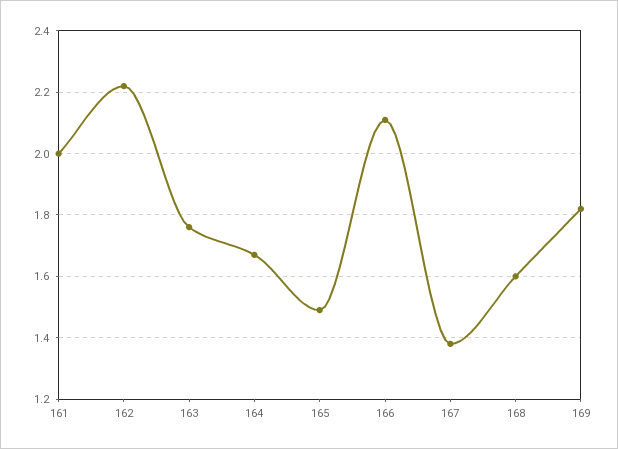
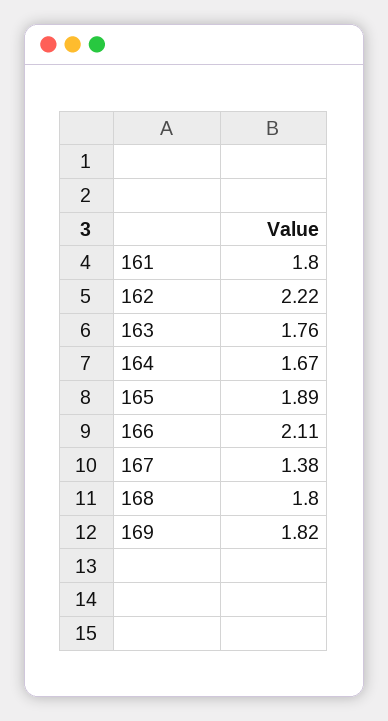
  {
-   "161": 2,
+   "161": 1.8,
    "162": 2.22,
    "163": 1.76,
    "164": 1.67,
-   "165": 1.5,
+   "165": 1.89,
    "166": 2.11,
    "167": 1.38,
-   "168": 1.6,
+   "168": 1.8,
    "169": 1.82
  }

